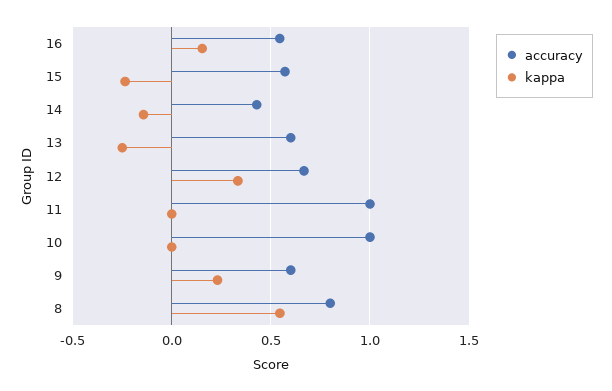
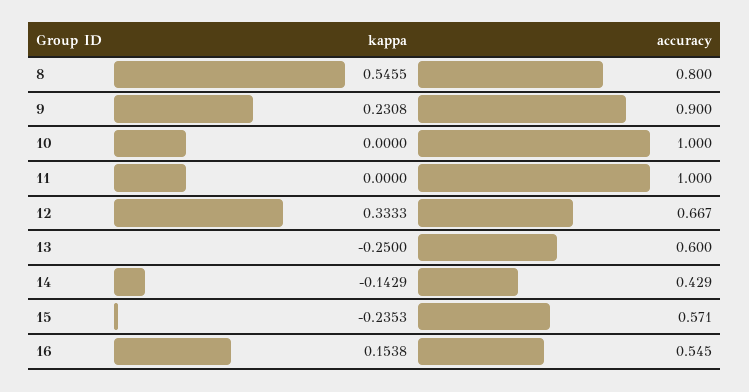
  {
    "accuracy": {
      "16": 0.545,
      "15": 0.571,
      "14": 0.429,
      "13": 0.6,
      "12": 0.667,
      "11": 1,
      "10": 1,
-     "9": 0.6,
+     "9": 0.9,
      "8": 0.8
    },
    "kappa": {
      "16": 0.1538,
      "15": -0.2353,
      "14": -0.1429,
      "13": -0.25,
      "12": 0.3333,
      "11": 0,
      "10": 0,
      "9": 0.2308,
      "8": 0.5455
    }
  }

